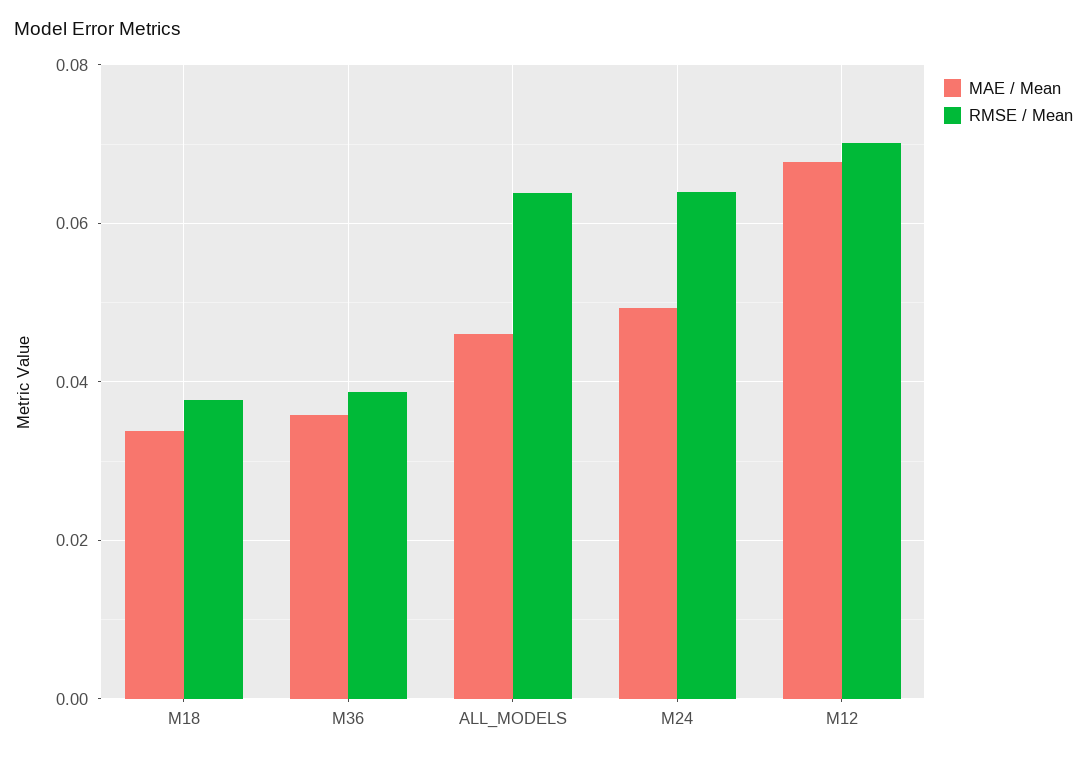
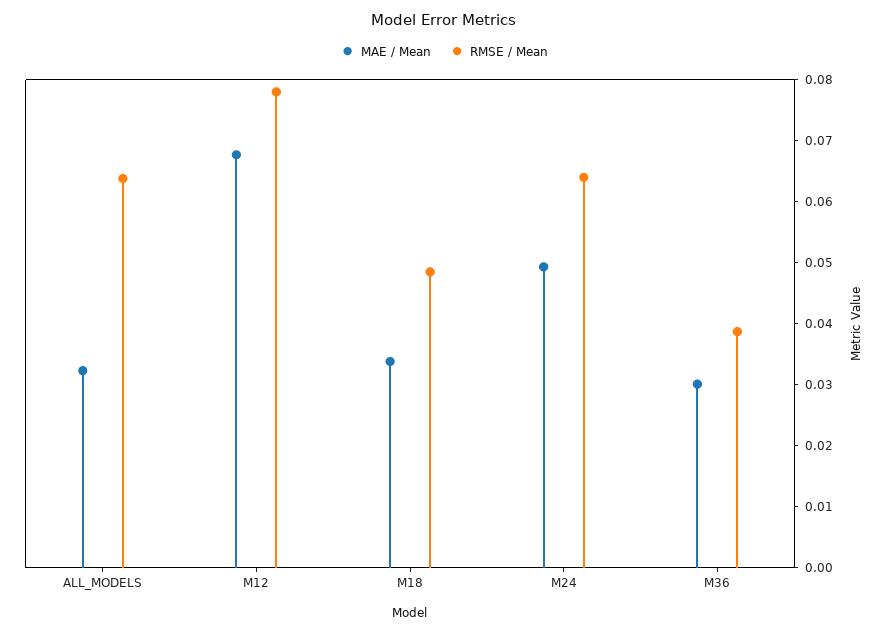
  {
    "MAE / Mean": {
      "M18": 0.034,
-     "M36": 0.036,
+     "M36": 0.03,
-     "ALL_MODELS": 0.046,
+     "ALL_MODELS": 0.032,
      "M24": 0.05,
      "M12": 0.068
    },
    "RMSE / Mean": {
-     "M18": 0.038,
+     "M18": 0.048,
      "M36": 0.038,
      "ALL_MODELS": 0.064,
      "M24": 0.064,
-     "M12": 0.07
+     "M12": 0.078
    }
  }

